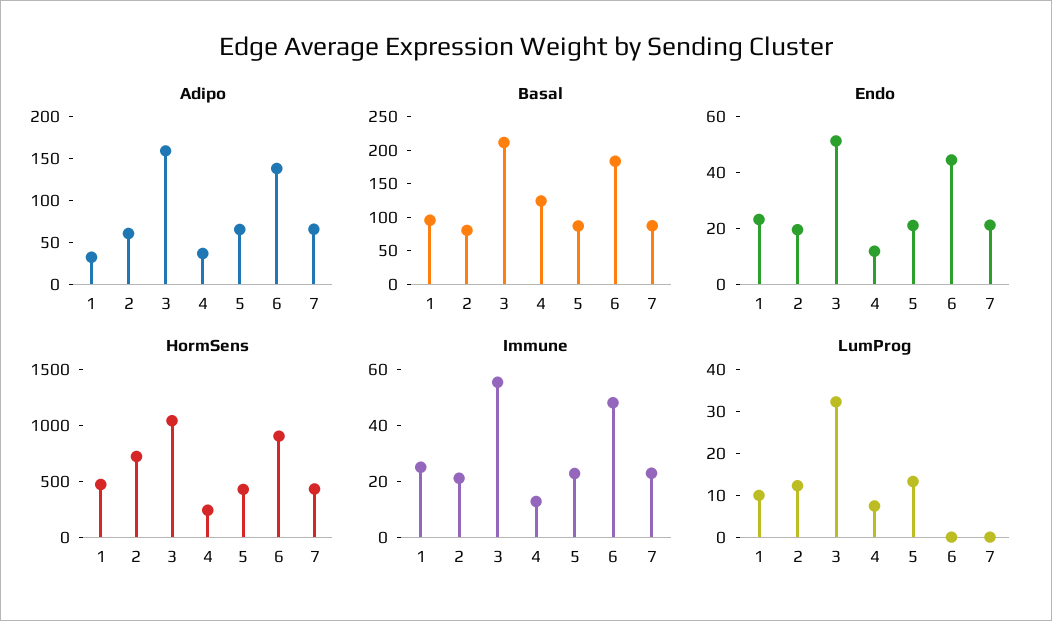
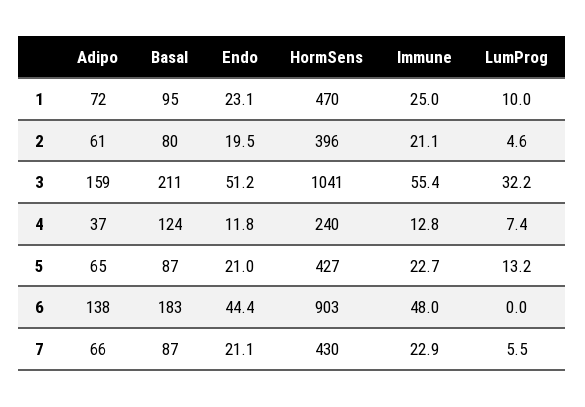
  {
    "Adipo": {
-     "1": 30,
+     "1": 72,
      "2": 61,
      "3": 159,
      "4": 37,
      "5": 65,
      "6": 138,
      "7": 66
    },
    "Basal": {
      "1": 95,
      "2": 80,
      "3": 211,
      "4": 124,
      "5": 87,
      "6": 183,
      "7": 87
    },
    "Endo": {
      "1": 23.1,
      "2": 19.5,
      "3": 51.2,
      "4": 11.8,
      "5": 21,
      "6": 44.4,
      "7": 21.1
    },
    "HormSens": {
      "1": 470,
-     "2": 700,
+     "2": 396,
      "3": 1041,
      "4": 240,
      "5": 427,
      "6": 903,
      "7": 430
    },
    "Immune": {
      "1": 25,
      "2": 21.1,
      "3": 55.4,
      "4": 12.8,
      "5": 22.7,
      "6": 48,
      "7": 22.9
    },
    "LumProg": {
      "1": 10,
-     "2": 12,
+     "2": 4.6,
      "3": 32.2,
      "4": 7.4,
      "5": 13.2,
      "6": 0,
-     "7": 0
+     "7": 5.5
    }
  }

